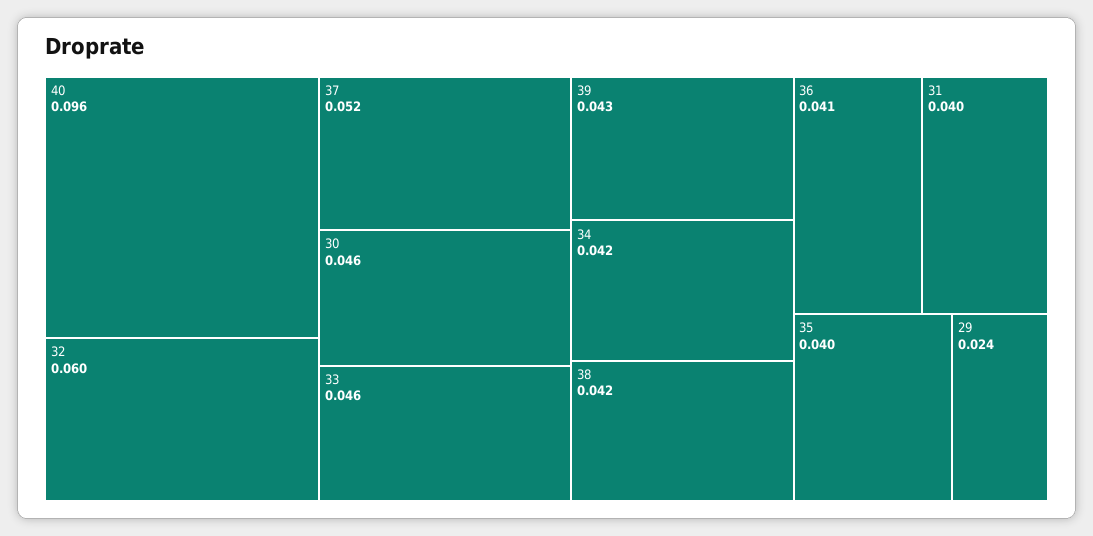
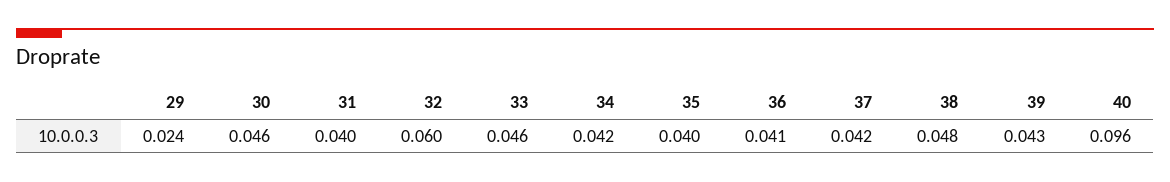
  {
    "40": 0.096,
    "32": 0.06,
-   "37": 0.052,
+   "37": 0.042,
    "30": 0.046,
    "33": 0.046,
    "39": 0.043,
    "34": 0.042,
-   "38": 0.042,
+   "38": 0.048,
    "36": 0.041,
    "31": 0.04,
    "35": 0.04,
    "29": 0.024
  }

